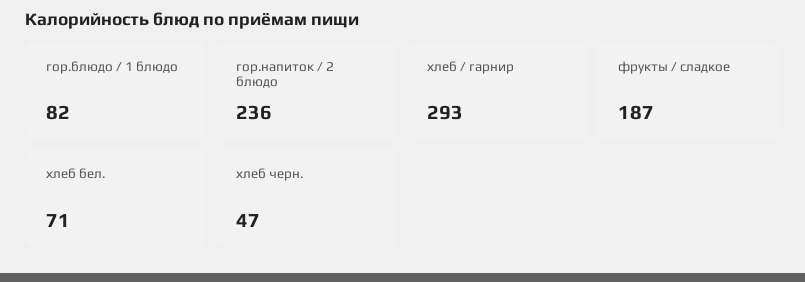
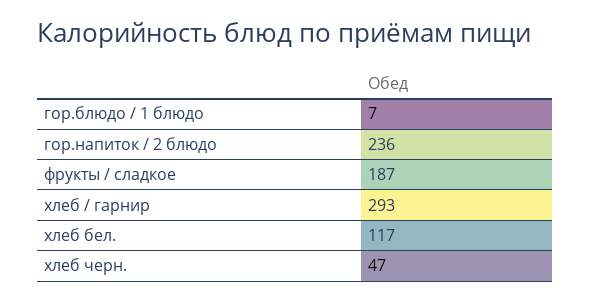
  {
-   "гор.блюдо / 1 блюдо": 82,
+   "гор.блюдо / 1 блюдо": 7,
    "гор.напиток / 2 блюдо": 236,
    "хлеб / гарнир": 293,
    "фрукты / сладкое": 187,
-   "хлеб бел.": 71,
+   "хлеб бел.": 117,
    "хлеб черн.": 47
  }

